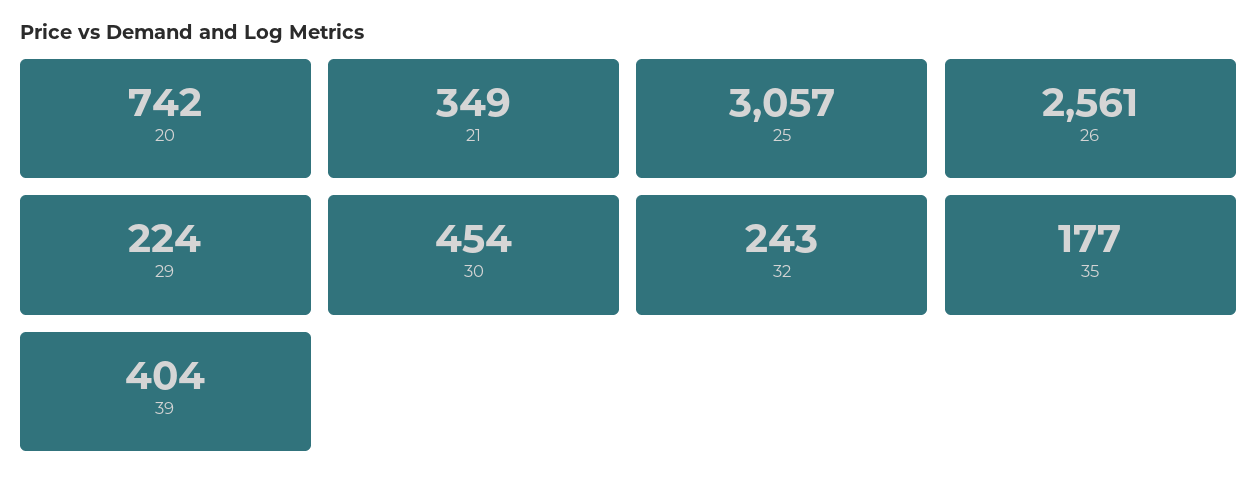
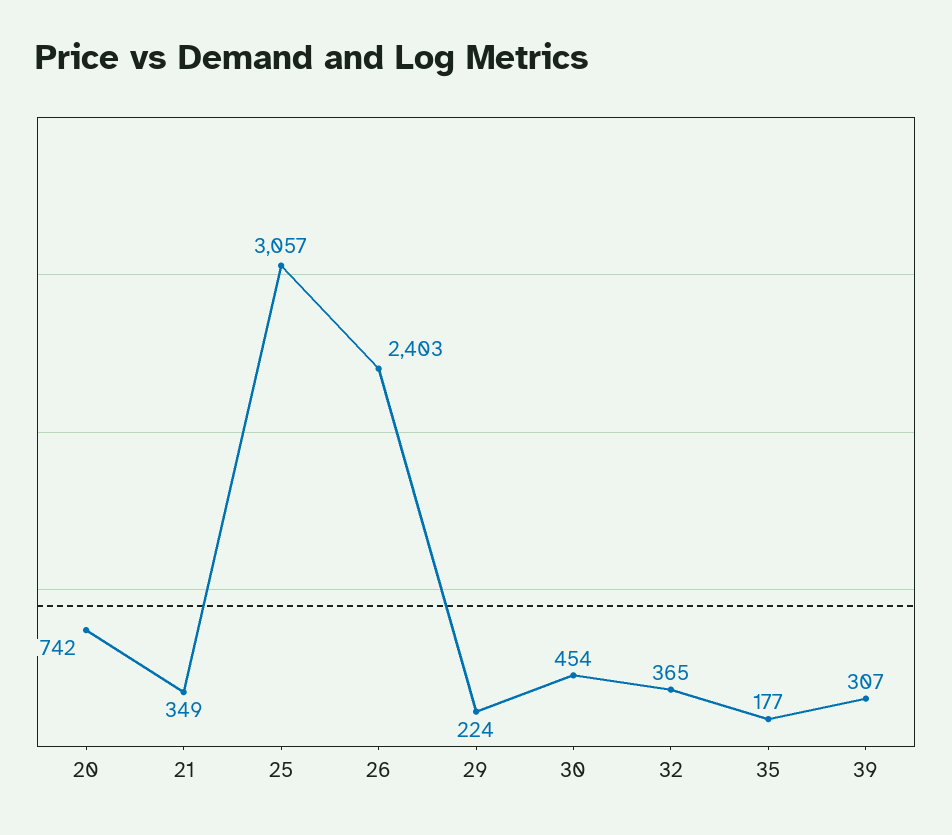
  {
    "20": 742,
    "21": 349,
    "25": 3057,
-   "26": 2561,
+   "26": 2403,
    "29": 224,
    "30": 454,
-   "32": 243,
+   "32": 365,
    "35": 177,
-   "39": 404
+   "39": 307
  }

